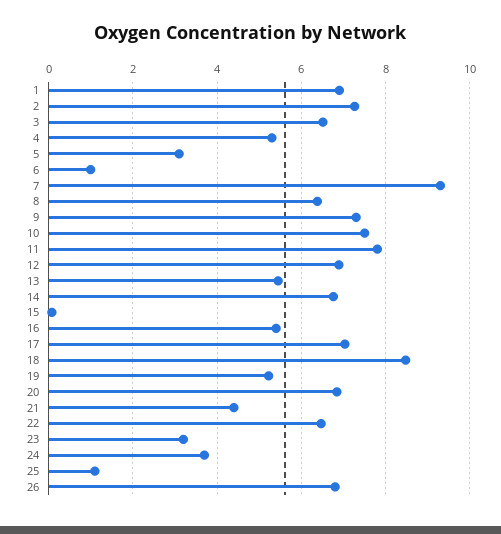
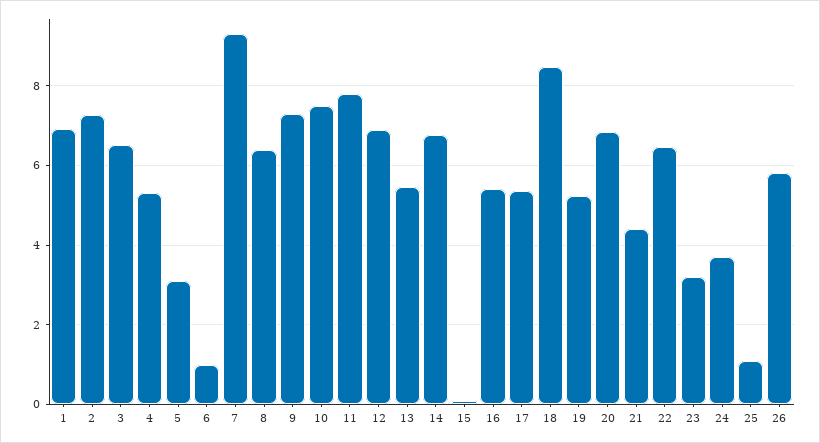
  {
    "1": 7,
    "2": 7.2,
    "3": 6.6,
    "4": 5.4,
    "5": 3.2,
    "6": 1,
    "7": 9.4,
    "8": 6.4,
    "9": 7.4,
    "10": 7.6,
    "11": 7.8,
    "12": 6.8,
    "13": 5.4,
    "14": 6.8,
    "15": 0,
    "16": 5.4,
-   "17": 7,
+   "17": 5.4,
    "18": 8.4,
    "19": 5.2,
    "20": 6.8,
    "21": 4.4,
    "22": 6.4,
    "23": 3.2,
    "24": 3.8,
    "25": 1.2,
-   "26": 6.8
+   "26": 5.8
  }

